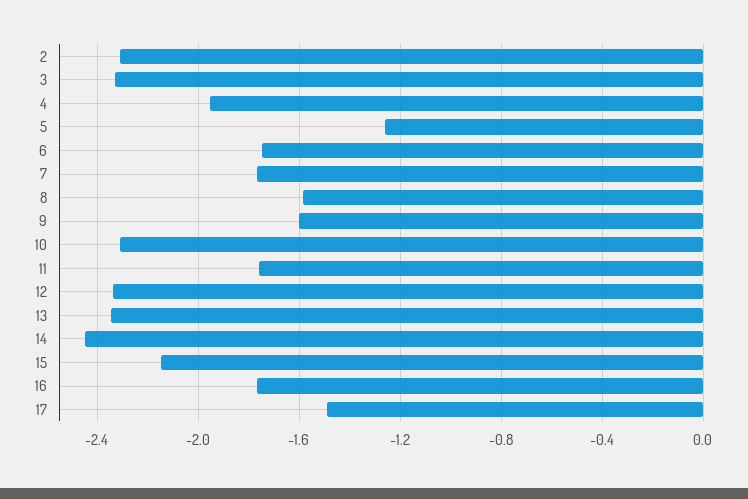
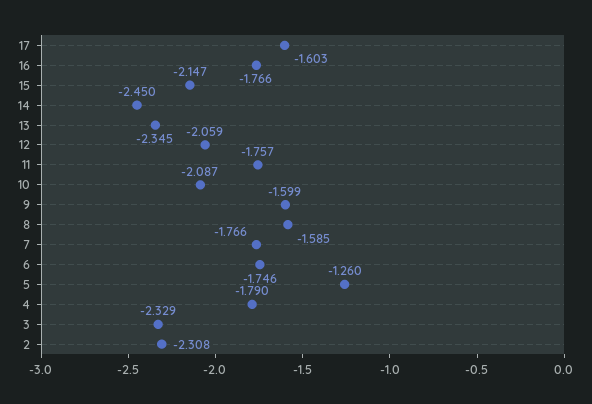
  {
    "2": -2.308,
    "3": -2.329,
-   "4": -1.95,
+   "4": -1.79,
    "5": -1.26,
    "6": -1.746,
    "7": -1.766,
    "8": -1.585,
    "9": -1.599,
-   "10": -2.3,
+   "10": -2.087,
    "11": -1.757,
-   "12": -2.35,
+   "12": -2.059,
    "13": -2.345,
    "14": -2.45,
    "15": -2.147,
    "16": -1.766,
-   "17": -1.5
+   "17": -1.603
  }

